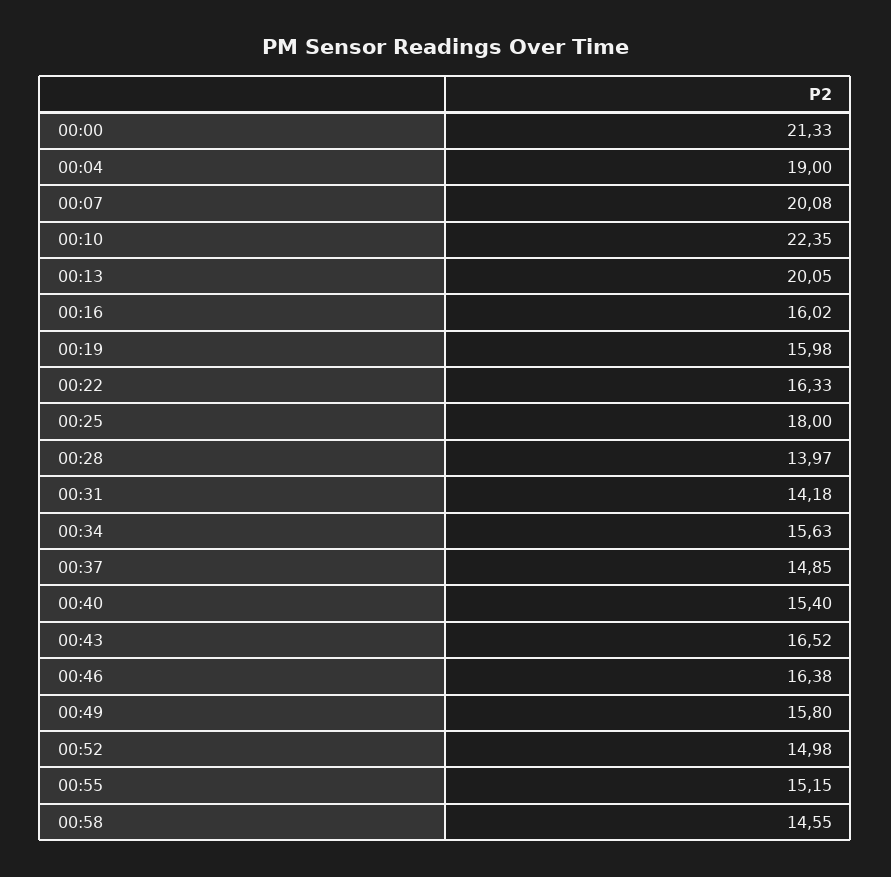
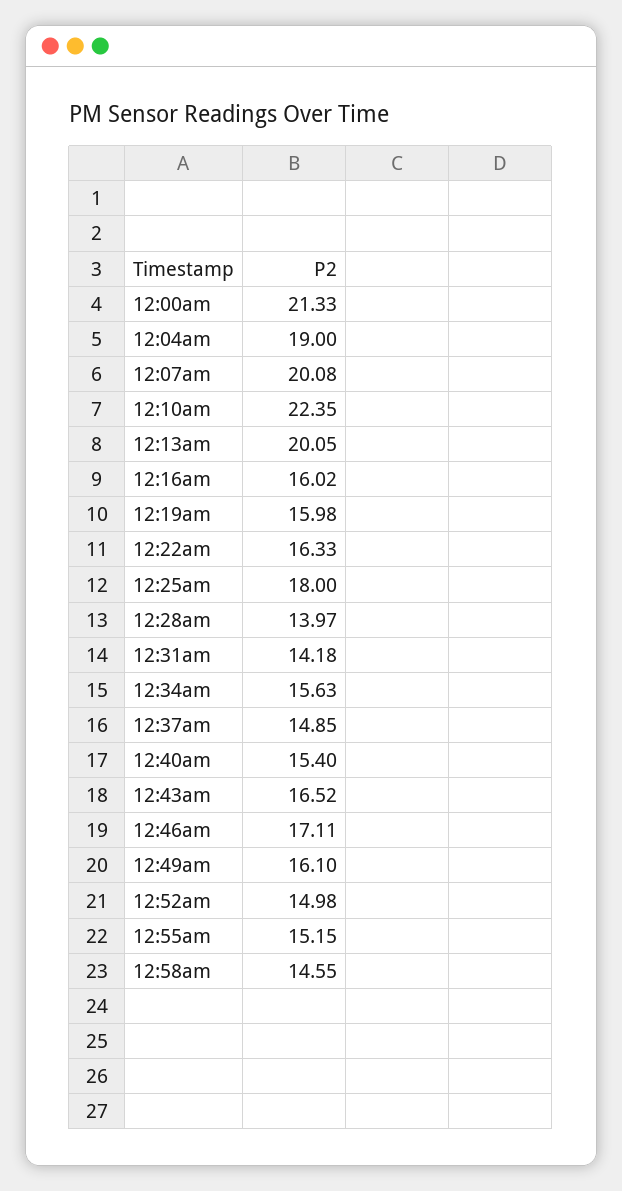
  {
    "00:00": 21.33,
    "00:04": 19,
    "00:07": 20.08,
    "00:10": 22.35,
    "00:13": 20.05,
    "00:16": 16.02,
    "00:19": 15.98,
    "00:22": 16.33,
    "00:25": 18,
    "00:28": 13.97,
    "00:31": 14.18,
    "00:34": 15.63,
    "00:37": 14.85,
    "00:40": 15.4,
    "00:43": 16.52,
-   "00:46": 16.38,
+   "00:46": 17.11,
-   "00:49": 15.8,
+   "00:49": 16.1,
    "00:52": 14.98,
    "00:55": 15.15,
    "00:58": 14.55
  }

